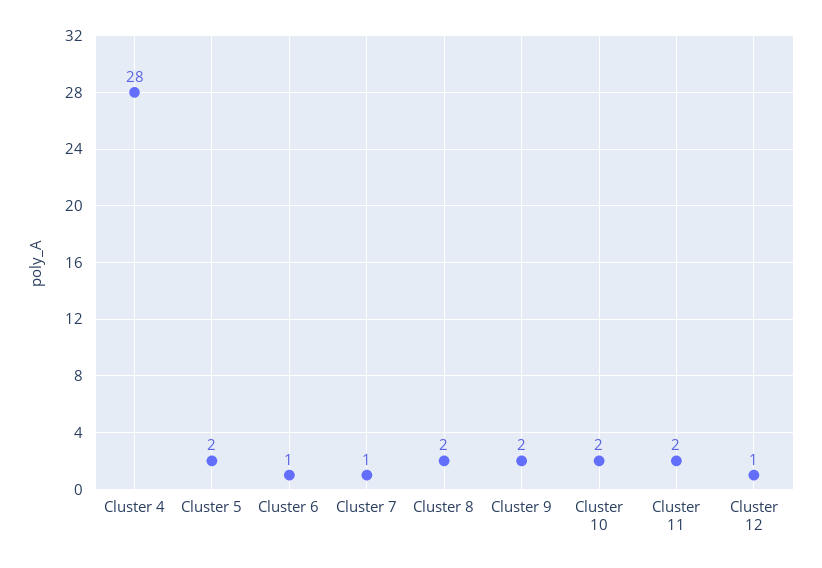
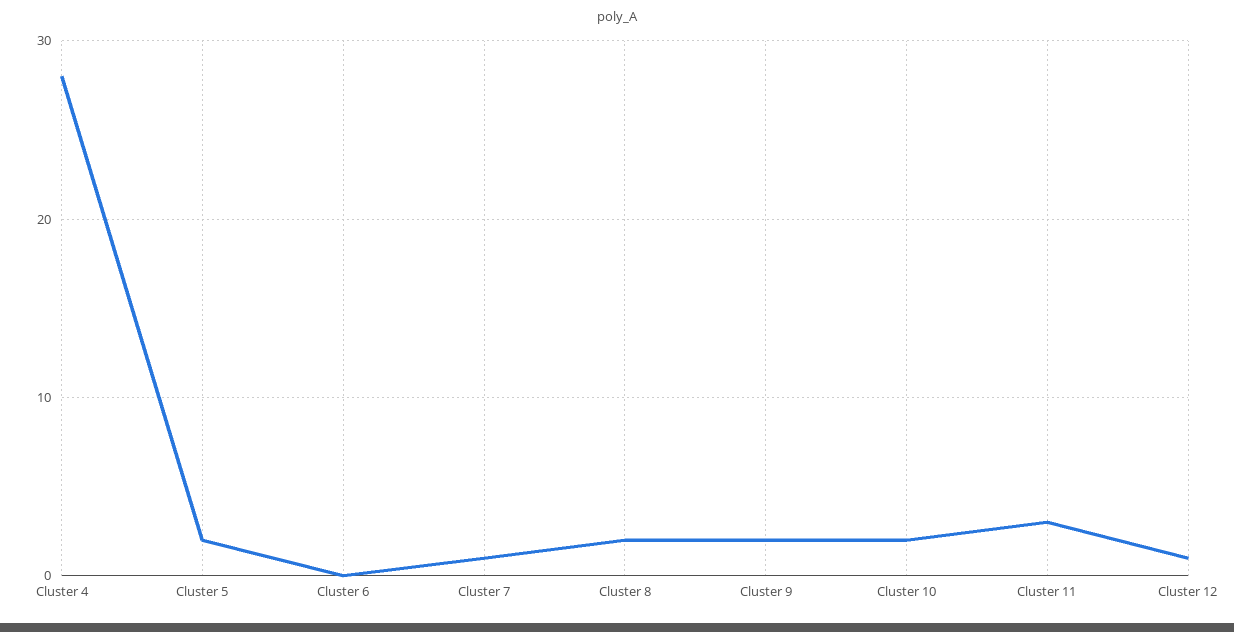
  {
    "Cluster 4": 28,
    "Cluster 5": 2,
-   "Cluster 6": 1,
+   "Cluster 6": 0,
    "Cluster 7": 1,
    "Cluster 8": 2,
    "Cluster 9": 2,
    "Cluster 10": 2,
-   "Cluster 11": 2,
+   "Cluster 11": 3,
    "Cluster 12": 1
  }

